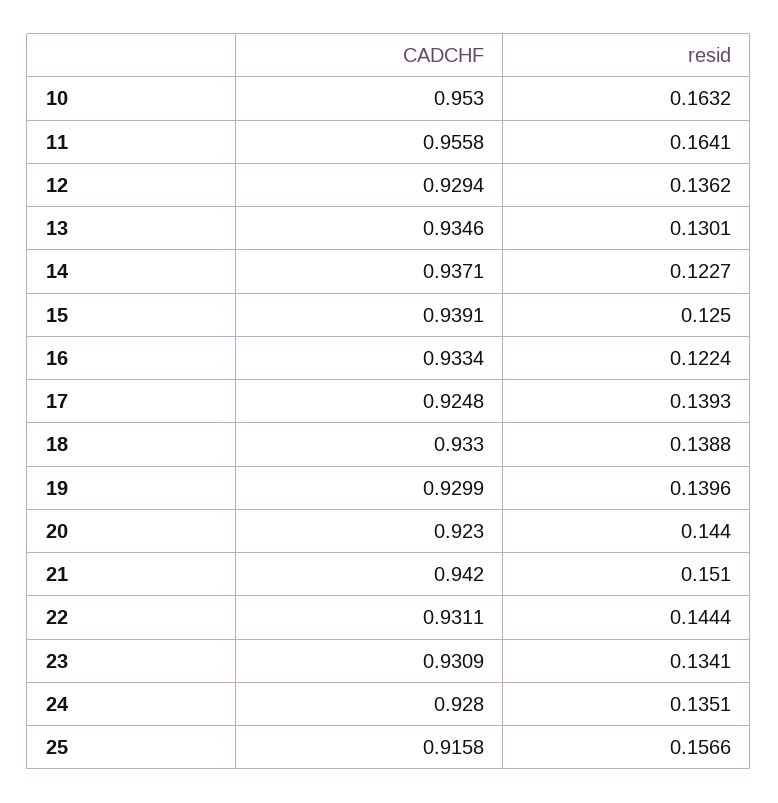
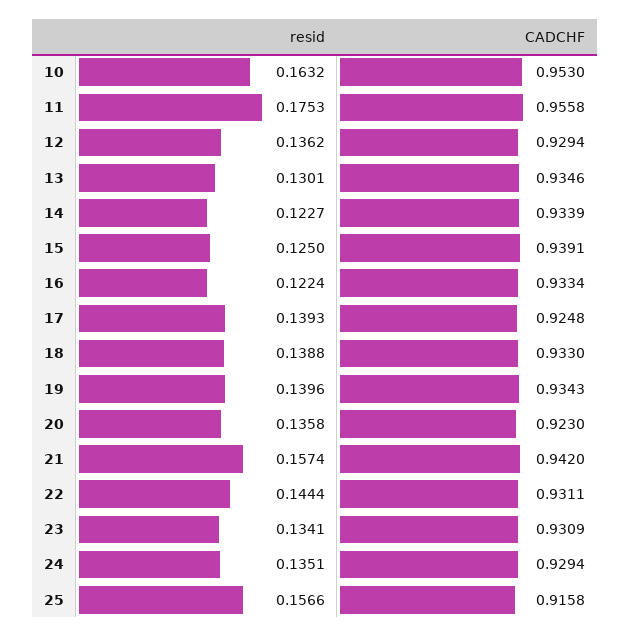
  {
    "CADCHF": {
      "10": 0.953,
      "11": 0.9558,
      "12": 0.9294,
      "13": 0.9346,
-     "14": 0.9371,
+     "14": 0.9339,
      "15": 0.9391,
      "16": 0.9334,
      "17": 0.9248,
      "18": 0.933,
-     "19": 0.9299,
+     "19": 0.9343,
      "20": 0.923,
      "21": 0.942,
      "22": 0.9311,
      "23": 0.9309,
-     "24": 0.928,
+     "24": 0.9294,
      "25": 0.9158
    },
    "resid": {
      "10": 0.1632,
-     "11": 0.1641,
+     "11": 0.1753,
      "12": 0.1362,
      "13": 0.1301,
      "14": 0.1227,
      "15": 0.125,
      "16": 0.1224,
      "17": 0.1393,
      "18": 0.1388,
      "19": 0.1396,
-     "20": 0.144,
+     "20": 0.1358,
-     "21": 0.151,
+     "21": 0.1574,
      "22": 0.1444,
      "23": 0.1341,
      "24": 0.1351,
      "25": 0.1566
    }
  }

